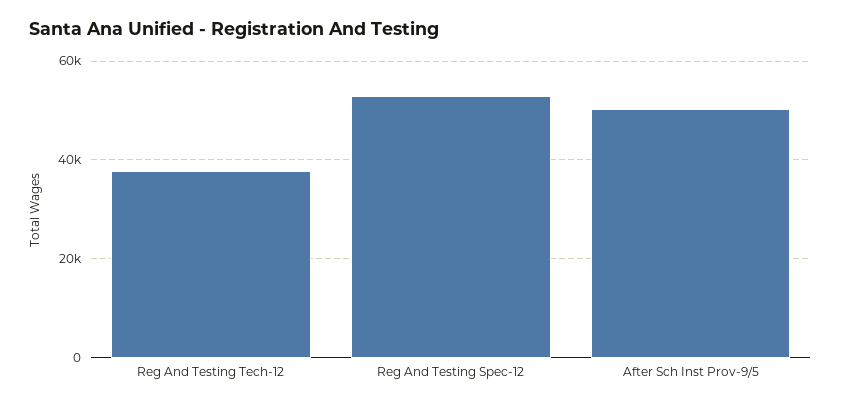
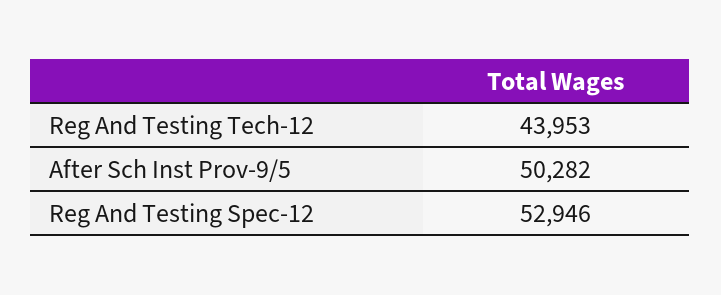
  {
-   "Reg And Testing Tech-12": 38000,
+   "Reg And Testing Tech-12": 43953,
    "Reg And Testing Spec-12": 52946,
    "After Sch Inst Prov-9/5": 50282
  }

